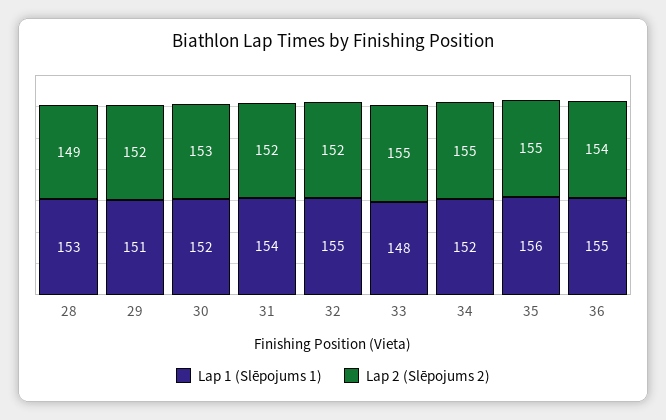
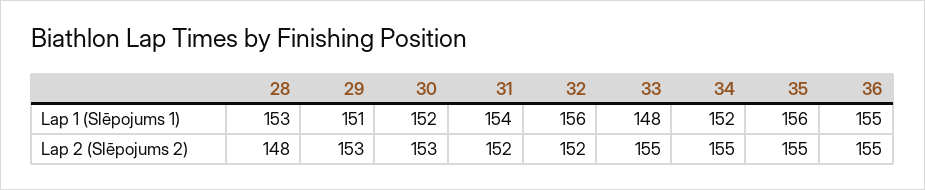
  {
    "Lap 1 (Slēpojums 1)": {
      "28": 153,
      "29": 151,
      "30": 152,
      "31": 154,
-     "32": 155,
+     "32": 156,
      "33": 148,
      "34": 152,
      "35": 156,
      "36": 155
    },
    "Lap 2 (Slēpojums 2)": {
-     "28": 149,
+     "28": 148,
-     "29": 152,
+     "29": 153,
      "30": 153,
      "31": 152,
      "32": 152,
      "33": 155,
      "34": 155,
      "35": 155,
-     "36": 154
+     "36": 155
    }
  }

